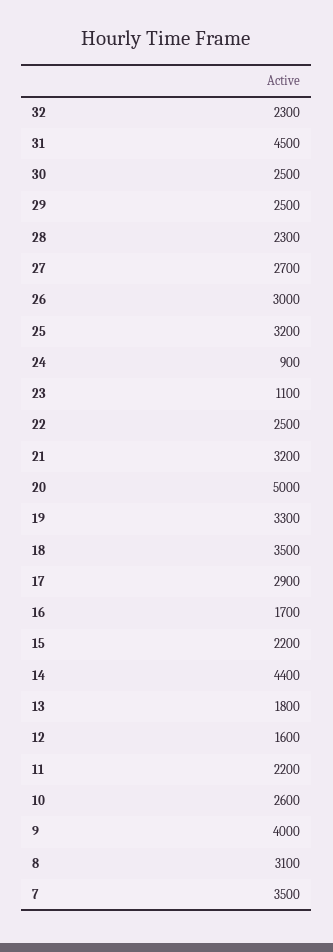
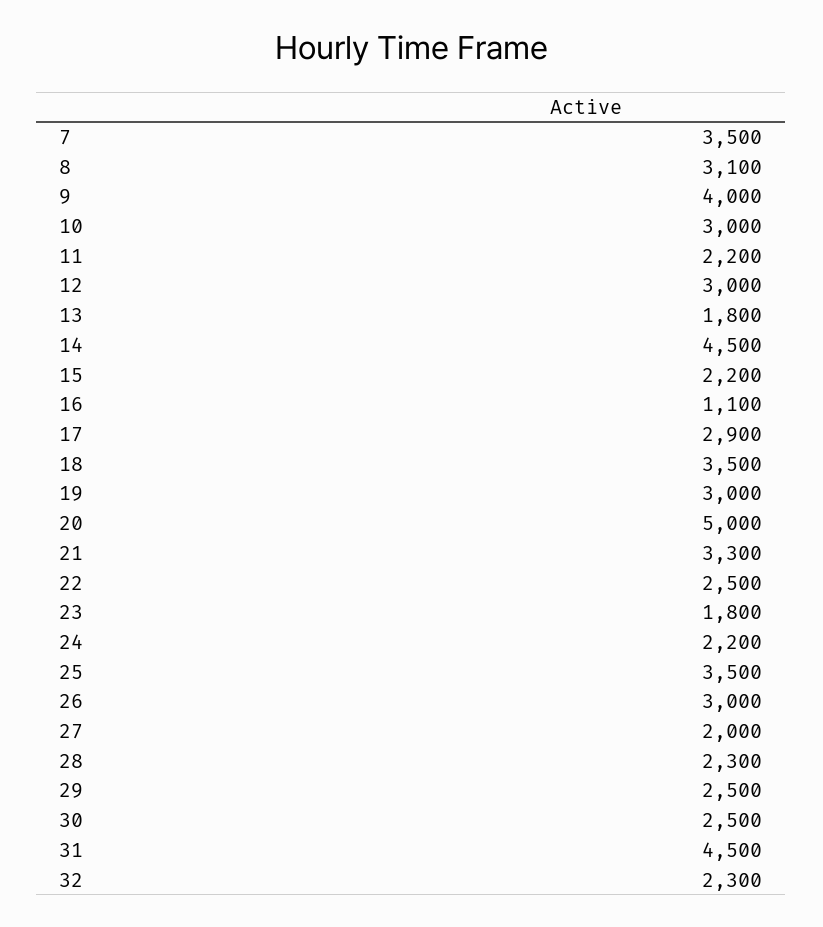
  {
    "32": 2300,
    "31": 4500,
    "30": 2500,
    "29": 2500,
    "28": 2300,
-   "27": 2700,
+   "27": 2000,
    "26": 3000,
-   "25": 3200,
+   "25": 3500,
-   "24": 900,
+   "24": 2200,
-   "23": 1100,
+   "23": 1800,
    "22": 2500,
-   "21": 3200,
+   "21": 3300,
    "20": 5000,
-   "19": 3300,
+   "19": 3000,
    "18": 3500,
    "17": 2900,
-   "16": 1700,
+   "16": 1100,
    "15": 2200,
-   "14": 4400,
+   "14": 4500,
    "13": 1800,
-   "12": 1600,
+   "12": 3000,
    "11": 2200,
-   "10": 2600,
+   "10": 3000,
    "9": 4000,
    "8": 3100,
    "7": 3500
  }

